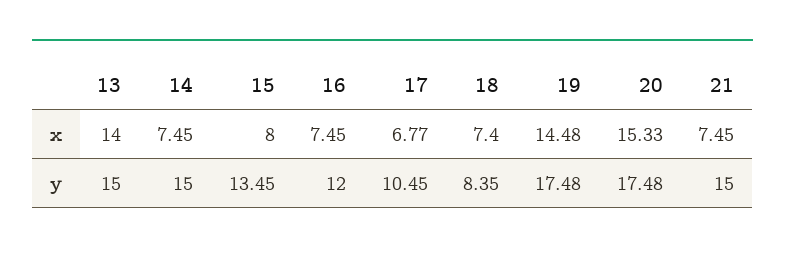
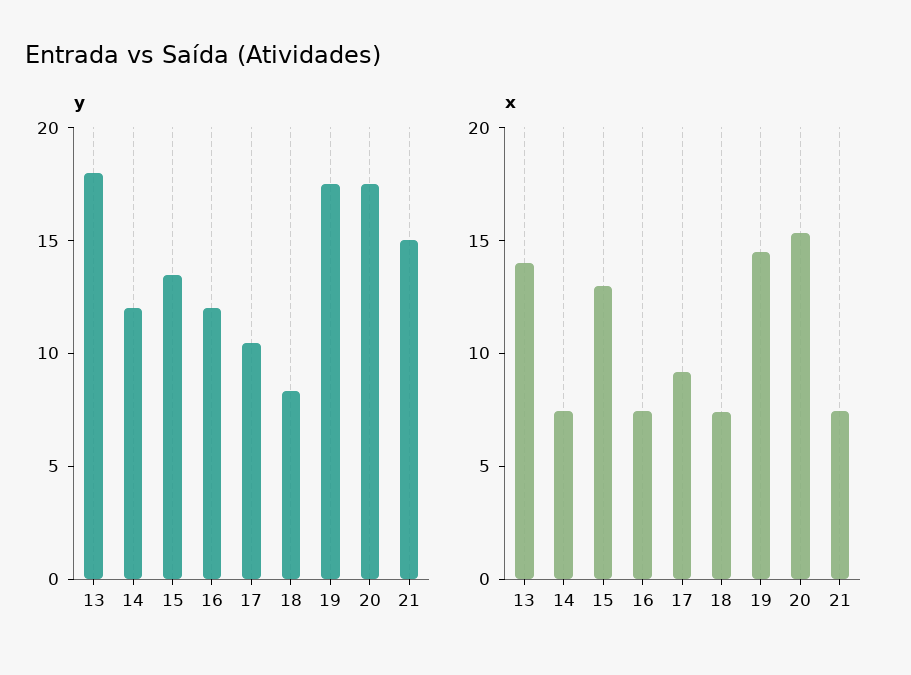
  {
    "x": {
      "13": 14,
      "14": 7.45,
-     "15": 8,
+     "15": 13,
      "16": 7.45,
-     "17": 6.77,
+     "17": 9,
      "18": 7.4,
      "19": 14.48,
      "20": 15.33,
      "21": 7.45
    },
    "y": {
-     "13": 15,
+     "13": 18,
-     "14": 15,
+     "14": 12,
      "15": 13.45,
      "16": 12,
      "17": 10.45,
      "18": 8.35,
      "19": 17.48,
      "20": 17.48,
      "21": 15
    }
  }

